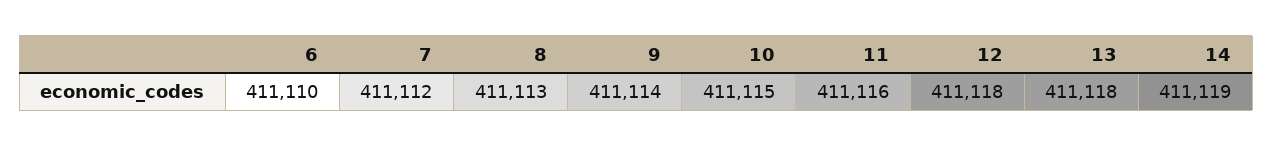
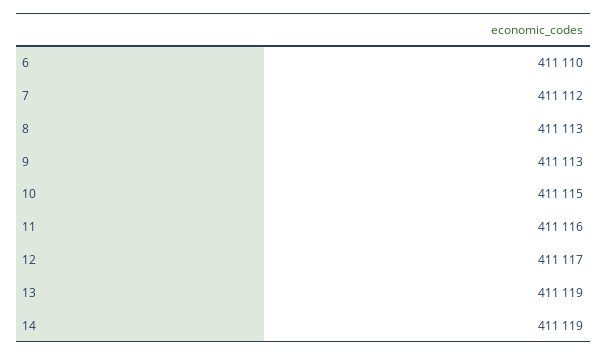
  {
    "6": 411110,
    "7": 411112,
    "8": 411113,
-   "9": 411114,
+   "9": 411113,
    "10": 411115,
    "11": 411116,
-   "12": 411118,
+   "12": 411117,
-   "13": 411118,
+   "13": 411119,
    "14": 411119
  }

